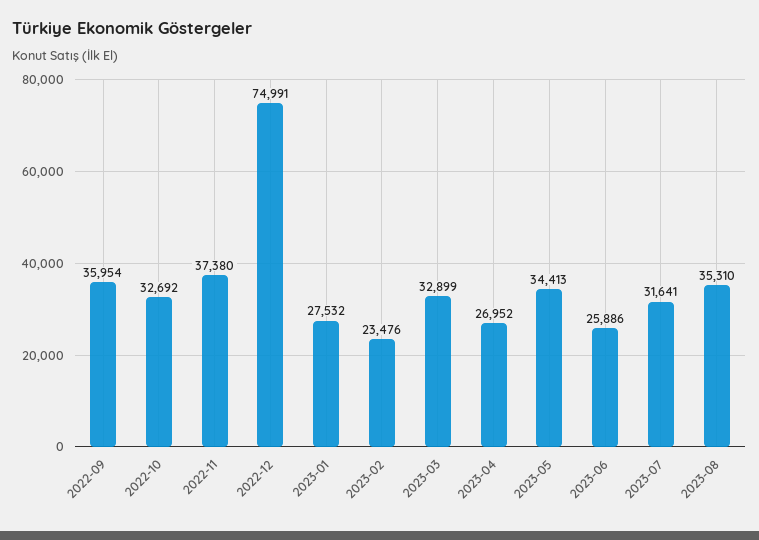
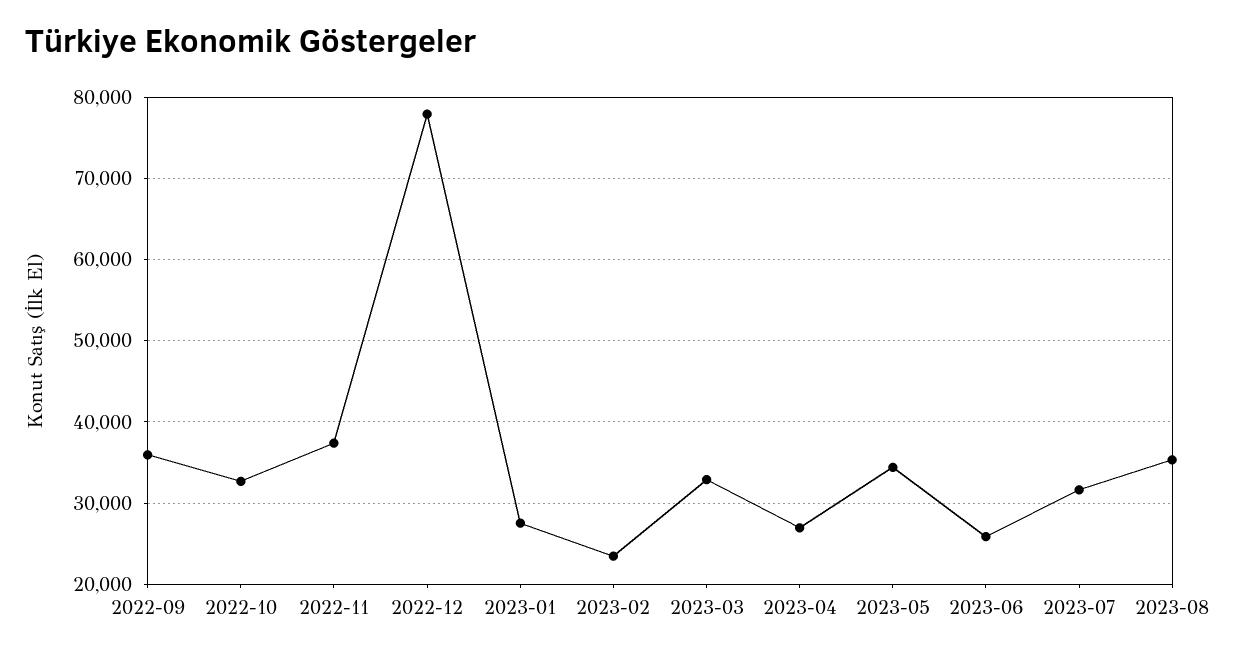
  {
    "2022-09": 35954,
    "2022-10": 32692,
    "2022-11": 37380,
-   "2022-12": 74991,
+   "2022-12": 78000,
    "2023-01": 27532,
    "2023-02": 23476,
    "2023-03": 32899,
    "2023-04": 26952,
    "2023-05": 34413,
    "2023-06": 25886,
    "2023-07": 31641,
    "2023-08": 35310
  }

